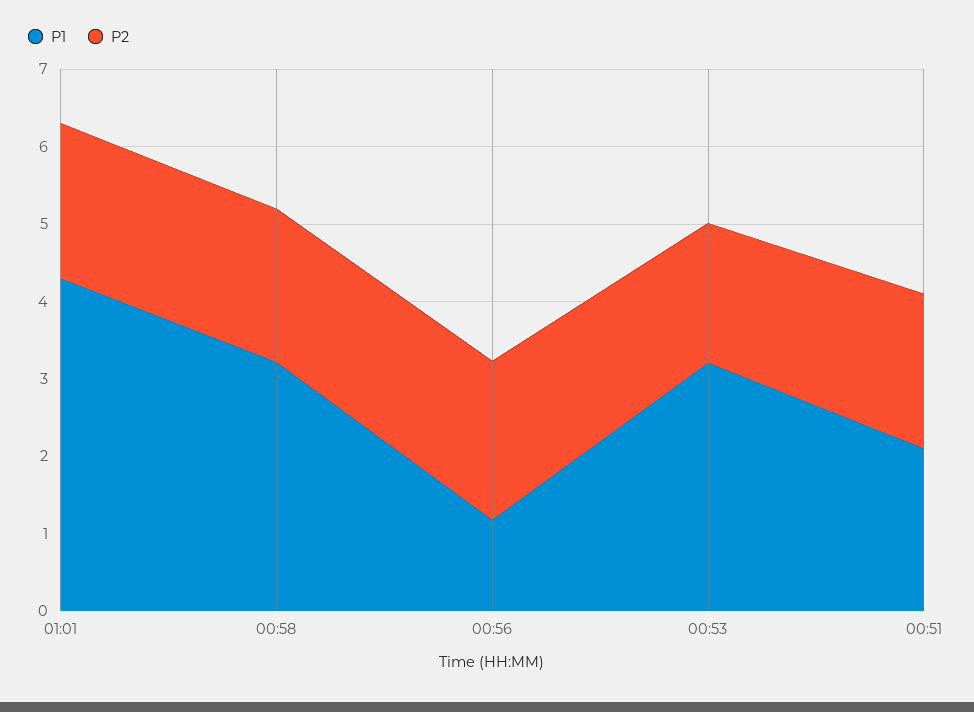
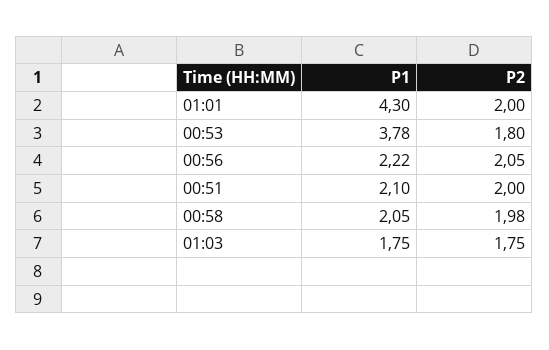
  {
    "P1": {
      "01:01": 4.3,
-     "00:58": 3.2,
+     "00:58": 2.05,
-     "00:56": 1.2,
+     "00:56": 2.22,
-     "00:53": 3.2,
+     "00:53": 3.78,
-     "00:51": 2.1
+     "00:51": 2.1,
+     "01:03": 1.75
    },
    "P2": {
      "01:01": 2,
      "00:58": 1.98,
      "00:56": 2.05,
      "00:53": 1.8,
-     "00:51": 2
+     "00:51": 2,
+     "01:03": 1.75
    }
  }

